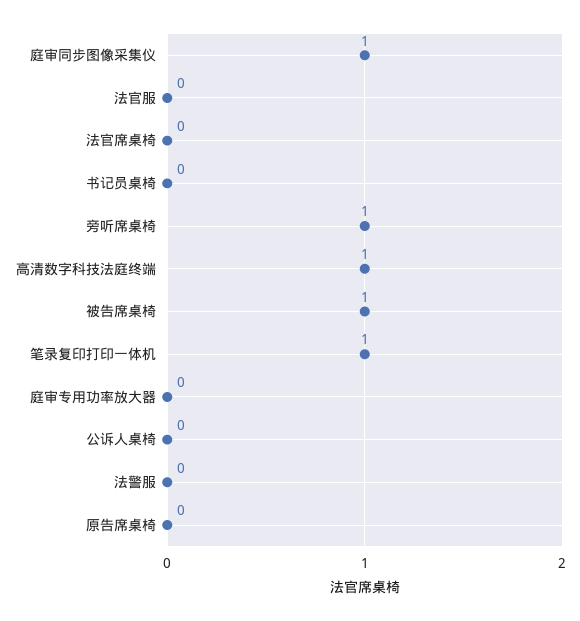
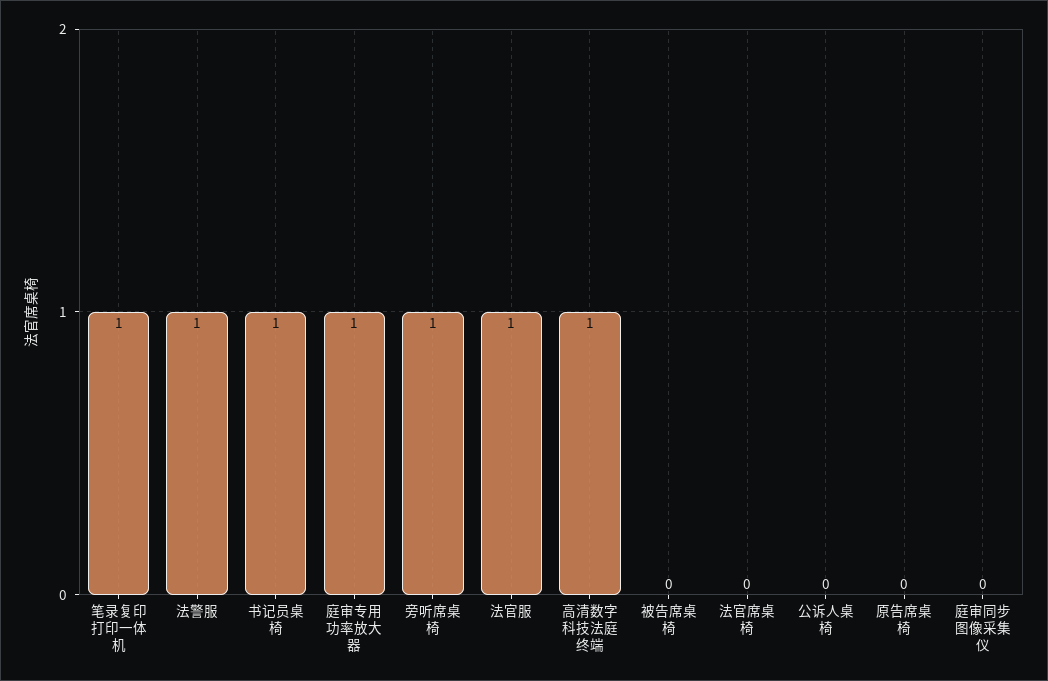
  {
-   "庭审同步图像采集仪": 1,
+   "庭审同步图像采集仪": 0,
-   "法官服": 0,
+   "法官服": 1,
    "法官席桌椅": 0,
-   "书记员桌椅": 0,
+   "书记员桌椅": 1,
    "旁听席桌椅": 1,
    "高清数字科技法庭终端": 1,
-   "被告席桌椅": 1,
+   "被告席桌椅": 0,
    "笔录复印打印一体机": 1,
-   "庭审专用功率放大器": 0,
+   "庭审专用功率放大器": 1,
    "公诉人桌椅": 0,
-   "法警服": 0,
+   "法警服": 1,
    "原告席桌椅": 0
  }

